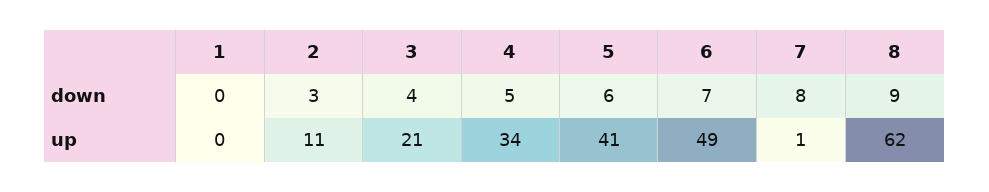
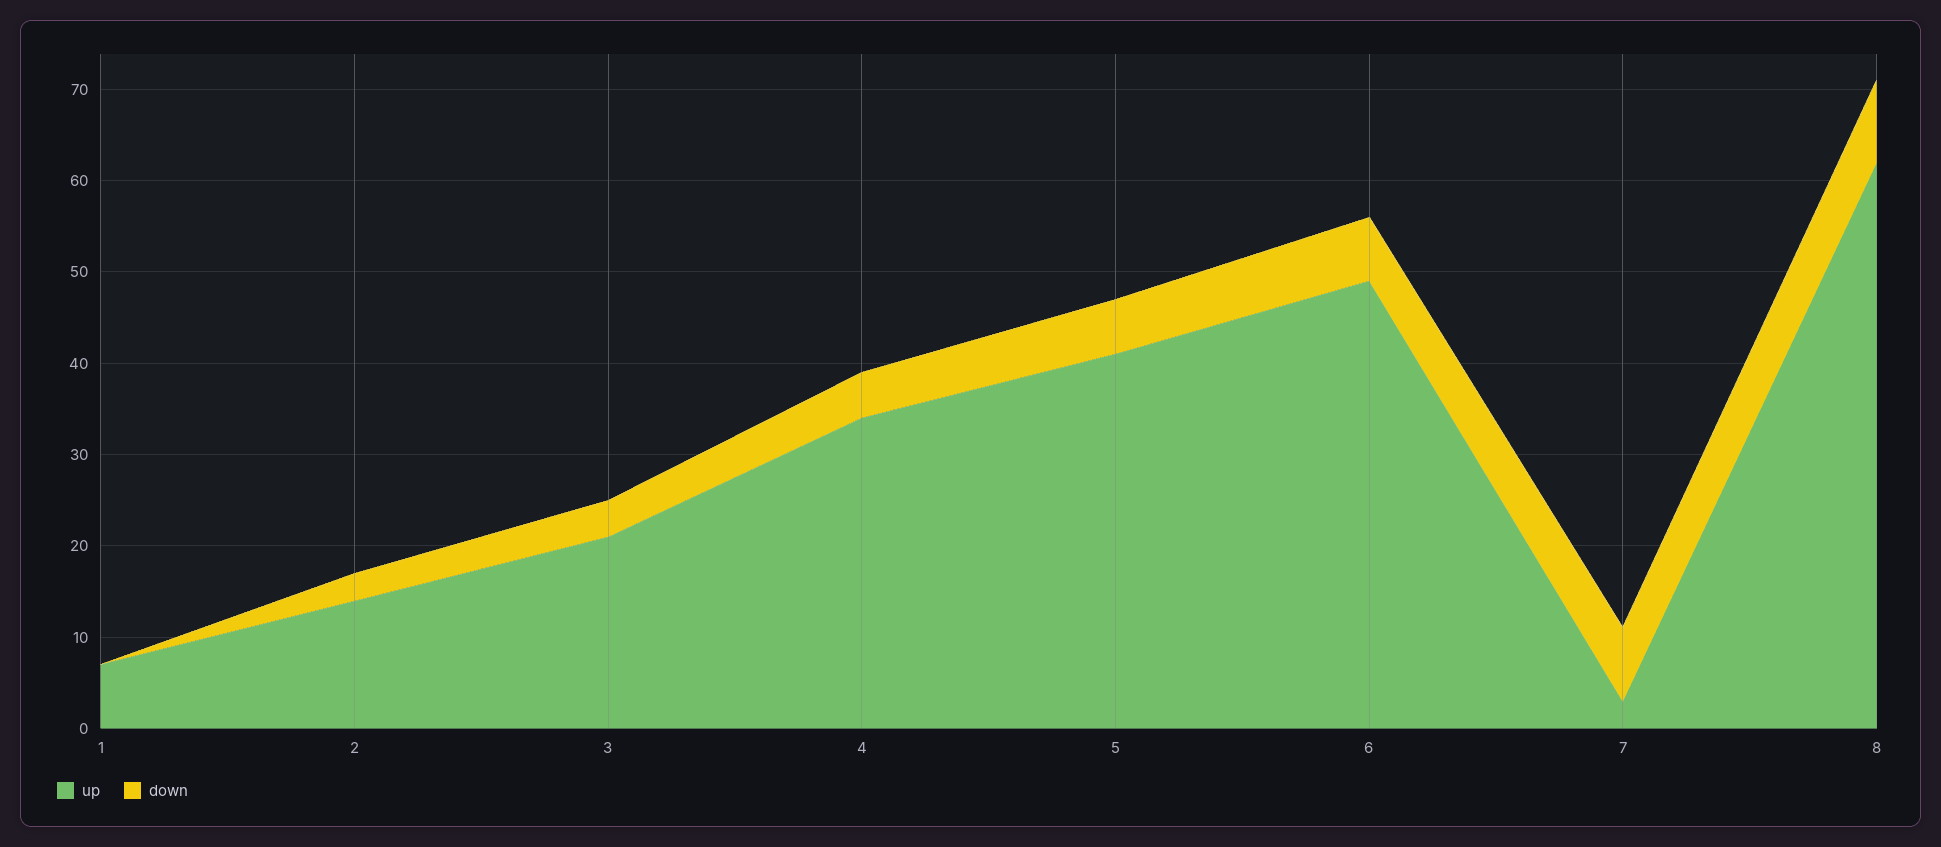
  {
    "down": {
      "1": 0,
      "2": 3,
      "3": 4,
      "4": 5,
      "5": 6,
      "6": 7,
      "7": 8,
      "8": 9
    },
    "up": {
-     "1": 0,
+     "1": 7,
-     "2": 11,
+     "2": 14,
      "3": 21,
      "4": 34,
      "5": 41,
      "6": 49,
-     "7": 1,
+     "7": 3,
      "8": 62
    }
  }

